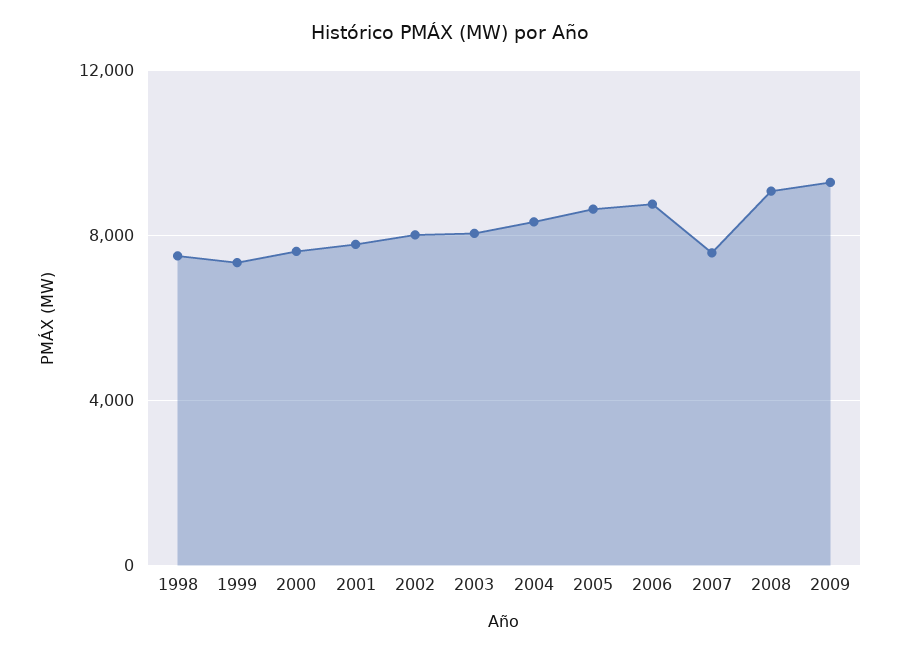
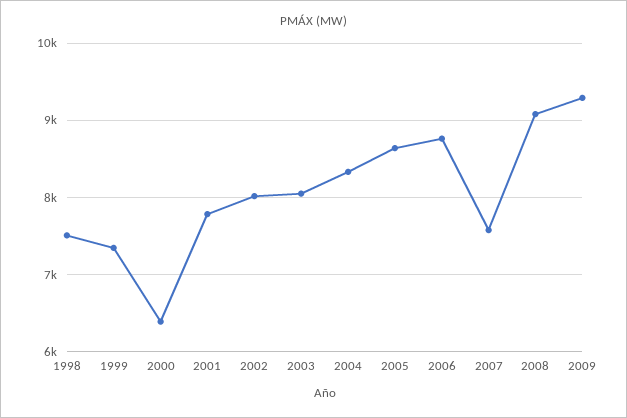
  {
    "1998": 7500,
    "1999": 7300,
-   "2000": 7500,
+   "2000": 6400,
    "2001": 7800,
    "2002": 8000,
    "2003": 8100,
    "2004": 8300,
    "2005": 8600,
    "2006": 8800,
    "2007": 7600,
    "2008": 9100,
    "2009": 9300
  }

